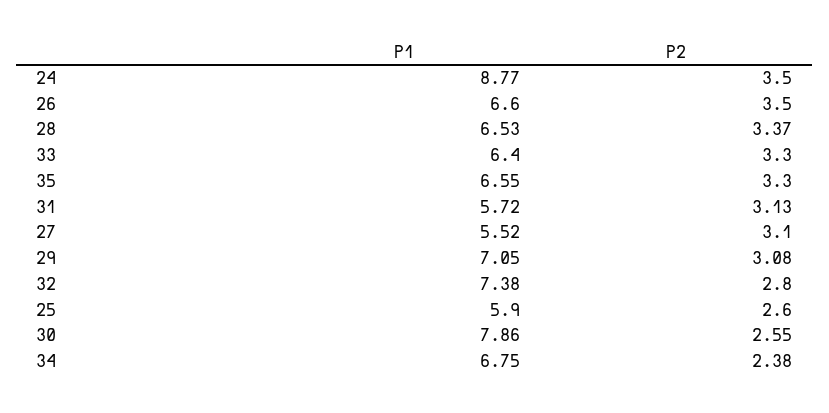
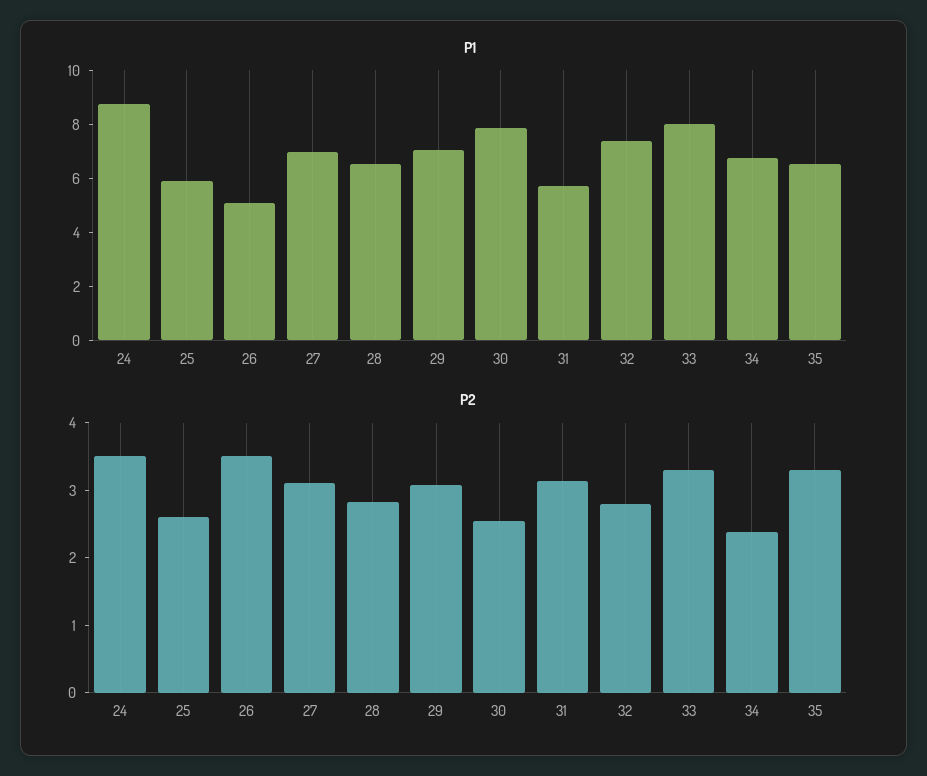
  {
    "P1": {
      "24": 8.77,
-     "26": 6.6,
+     "26": 5,
      "28": 6.53,
-     "33": 6.4,
+     "33": 8,
      "35": 6.55,
      "31": 5.72,
-     "27": 5.52,
+     "27": 7,
      "29": 7.05,
      "32": 7.38,
      "25": 5.9,
      "30": 7.86,
      "34": 6.75
    },
    "P2": {
      "24": 3.5,
      "26": 3.5,
-     "28": 3.37,
+     "28": 2.8,
      "33": 3.3,
      "35": 3.3,
      "31": 3.13,
      "27": 3.1,
      "29": 3.08,
      "32": 2.8,
      "25": 2.6,
      "30": 2.55,
      "34": 2.38
    }
  }

